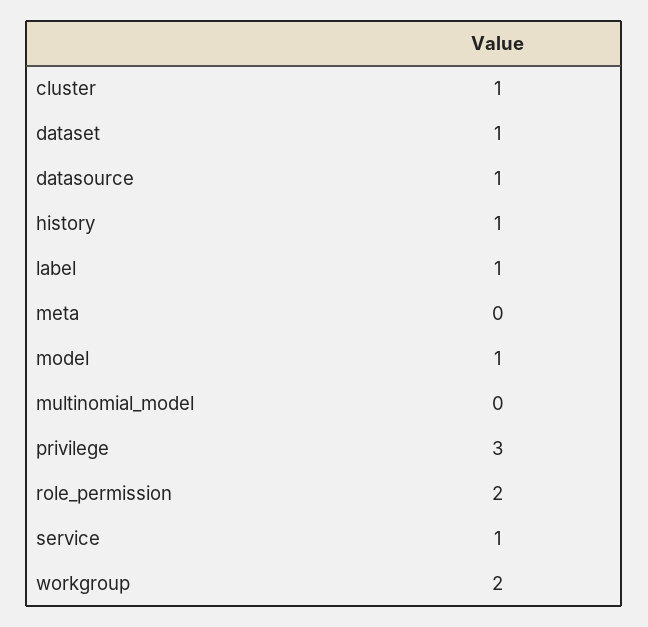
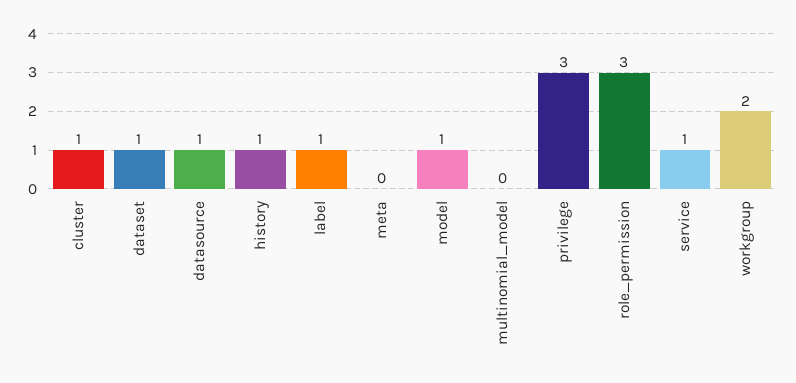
  {
    "cluster": 1,
    "dataset": 1,
    "datasource": 1,
    "history": 1,
    "label": 1,
    "meta": 0,
    "model": 1,
    "multinomial_model": 0,
    "privilege": 3,
-   "role_permission": 2,
+   "role_permission": 3,
    "service": 1,
    "workgroup": 2
  }

